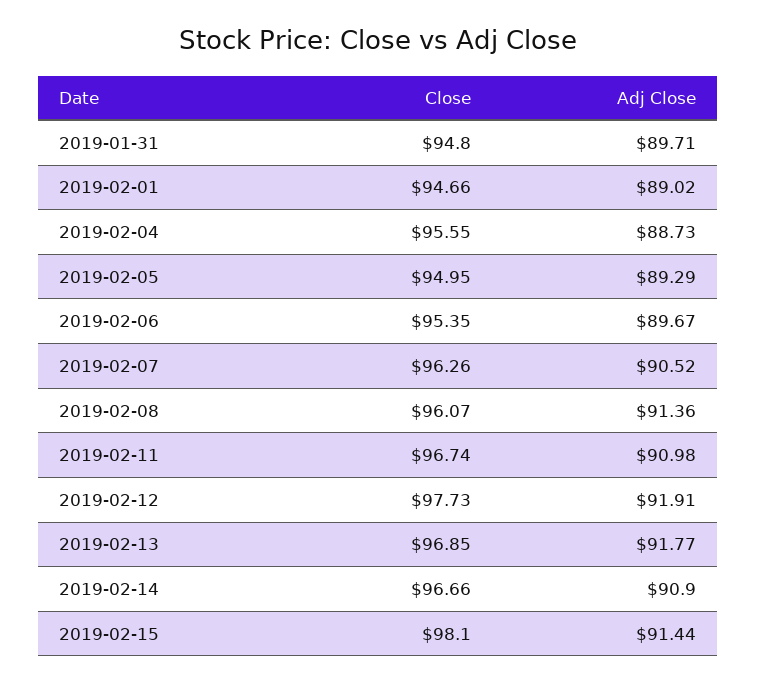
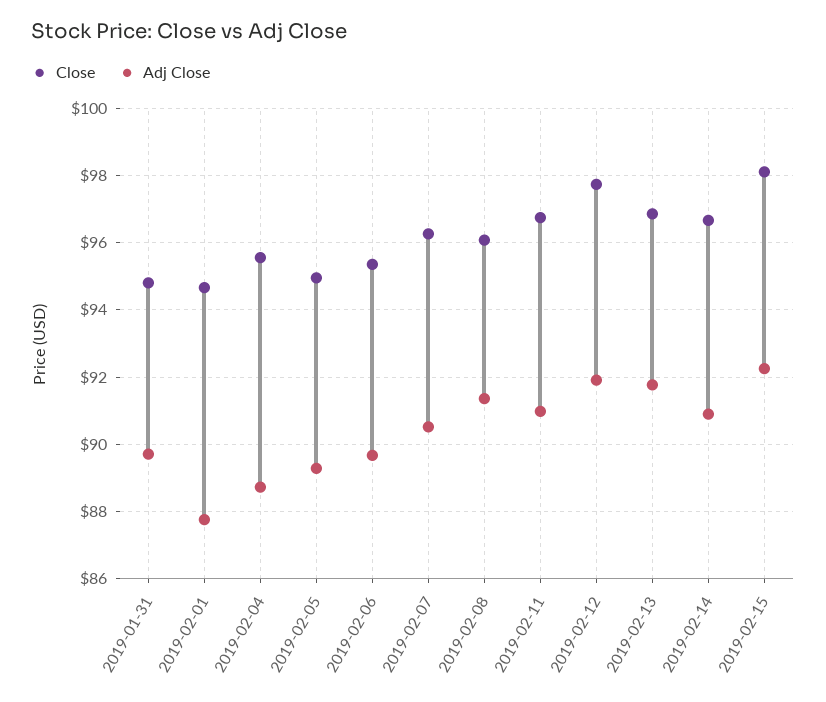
  {
    "Close": {
      "2019-01-31": 94.8,
      "2019-02-01": 94.66,
      "2019-02-04": 95.55,
      "2019-02-05": 94.95,
      "2019-02-06": 95.35,
      "2019-02-07": 96.26,
      "2019-02-08": 96.07,
      "2019-02-11": 96.74,
      "2019-02-12": 97.73,
      "2019-02-13": 96.85,
      "2019-02-14": 96.66,
      "2019-02-15": 98.1
    },
    "Adj Close": {
      "2019-01-31": 89.71,
-     "2019-02-01": 89.02,
+     "2019-02-01": 87.8,
      "2019-02-04": 88.73,
      "2019-02-05": 89.29,
      "2019-02-06": 89.67,
      "2019-02-07": 90.52,
      "2019-02-08": 91.36,
      "2019-02-11": 90.98,
      "2019-02-12": 91.91,
      "2019-02-13": 91.77,
      "2019-02-14": 90.9,
-     "2019-02-15": 91.44
+     "2019-02-15": 92.2
    }
  }

